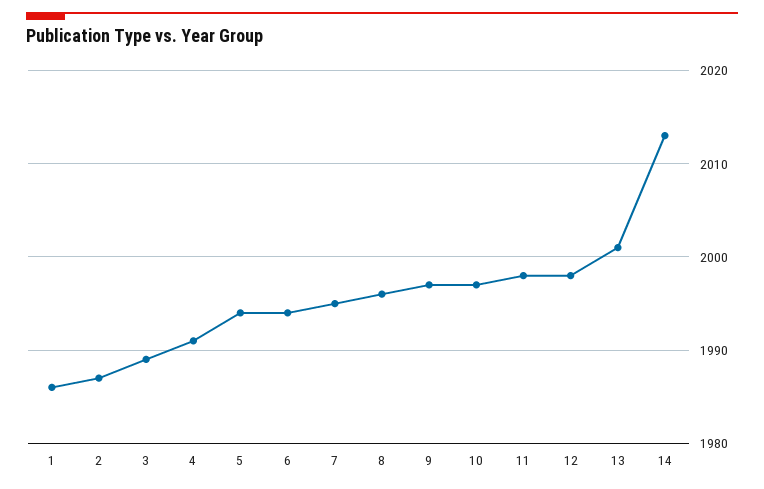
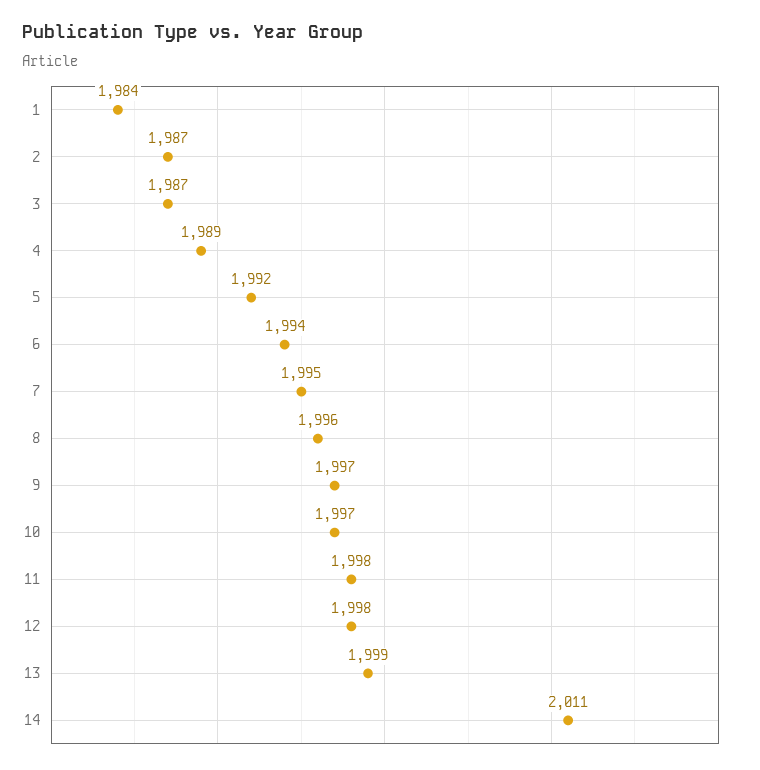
  {
-   "1": 1986,
+   "1": 1984,
    "2": 1987,
-   "3": 1989,
+   "3": 1987,
-   "4": 1991,
+   "4": 1989,
-   "5": 1994,
+   "5": 1992,
    "6": 1994,
    "7": 1995,
    "8": 1996,
    "9": 1997,
    "10": 1997,
    "11": 1998,
    "12": 1998,
-   "13": 2001,
+   "13": 1999,
-   "14": 2013
+   "14": 2011
  }

